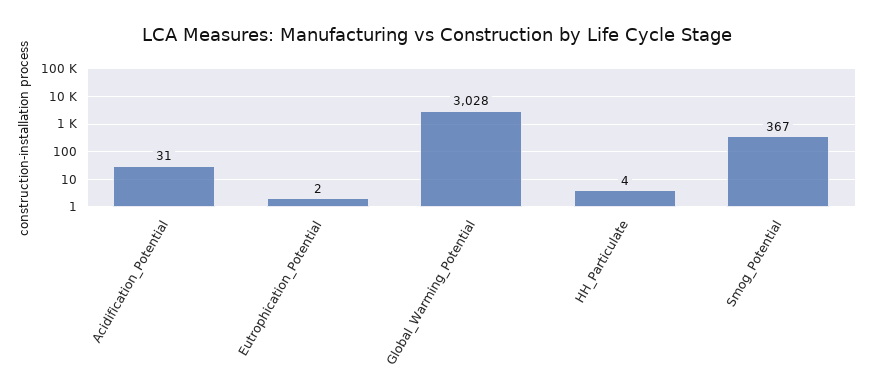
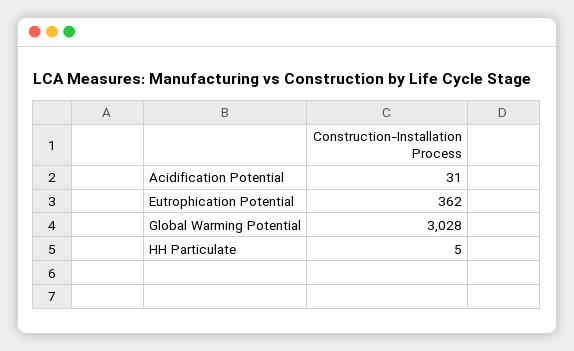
  {
    "Acidification_Potential": 31,
-   "Eutrophication_Potential": 2,
+   "Eutrophication_Potential": 362,
    "Global_Warming_Potential": 3028,
-   "HH_Particulate": 4,
+   "HH_Particulate": 5
-   "Smog_Potential": 367
  }

